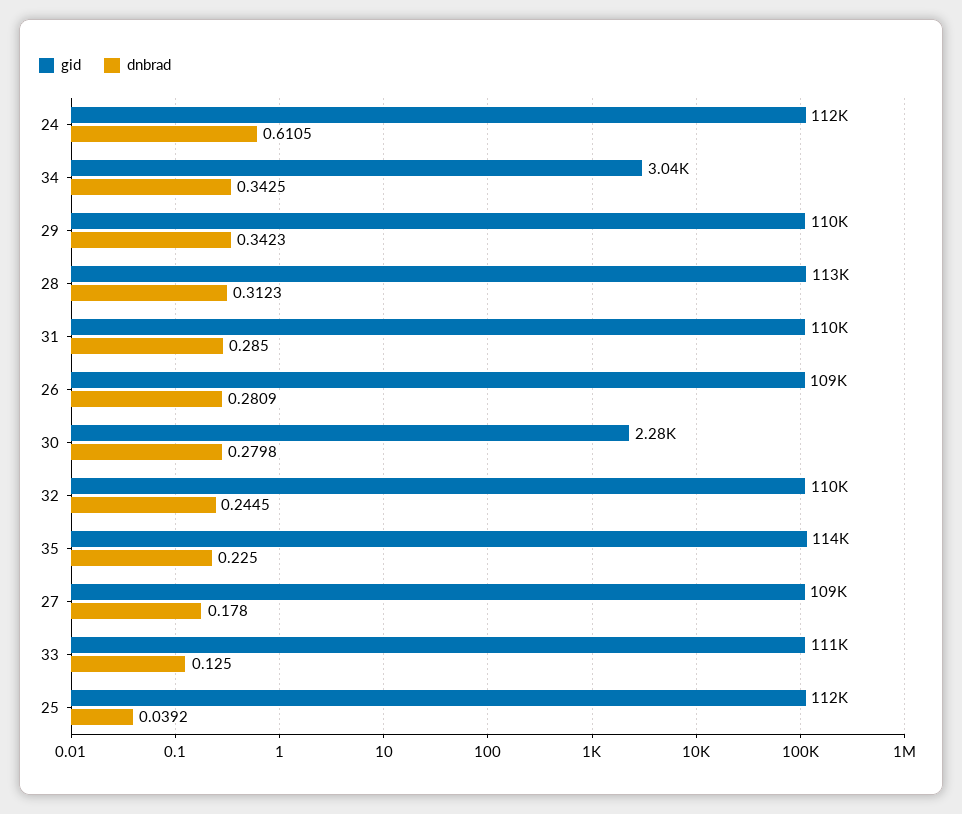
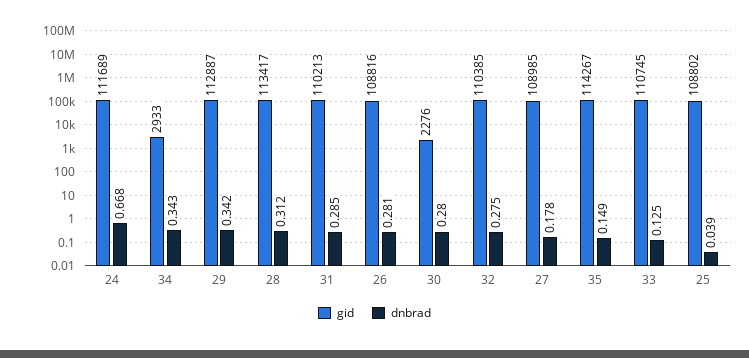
  {
    "gid": {
      "24": 111689,
-     "34": 3040,
+     "34": 2933,
-     "29": 110000,
+     "29": 112887,
      "28": 113417,
      "31": 110213,
      "26": 108816,
      "30": 2276,
      "32": 110385,
      "35": 114267,
      "27": 108985,
      "33": 110745,
-     "25": 112000
+     "25": 108802
    },
    "dnbrad": {
-     "24": 0.6105,
+     "24": 0.668,
      "34": 0.3425,
      "29": 0.3423,
      "28": 0.3123,
      "31": 0.285,
      "26": 0.2809,
      "30": 0.2798,
-     "32": 0.2445,
+     "32": 0.275,
-     "35": 0.225,
+     "35": 0.149,
      "27": 0.178,
      "33": 0.125,
      "25": 0.0392
    }
  }

